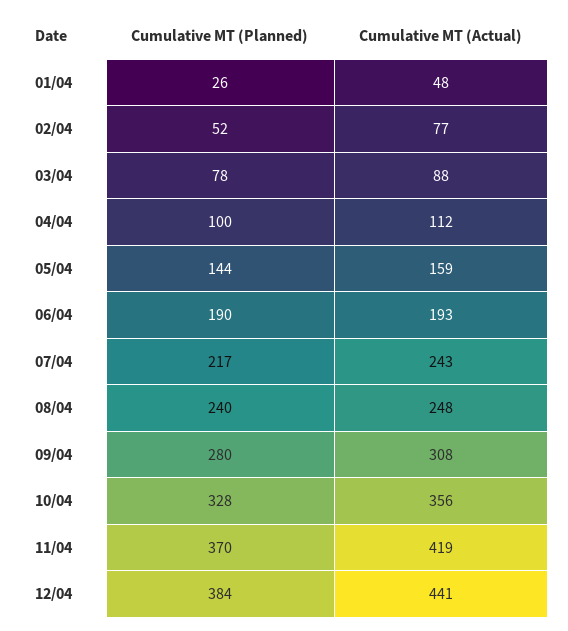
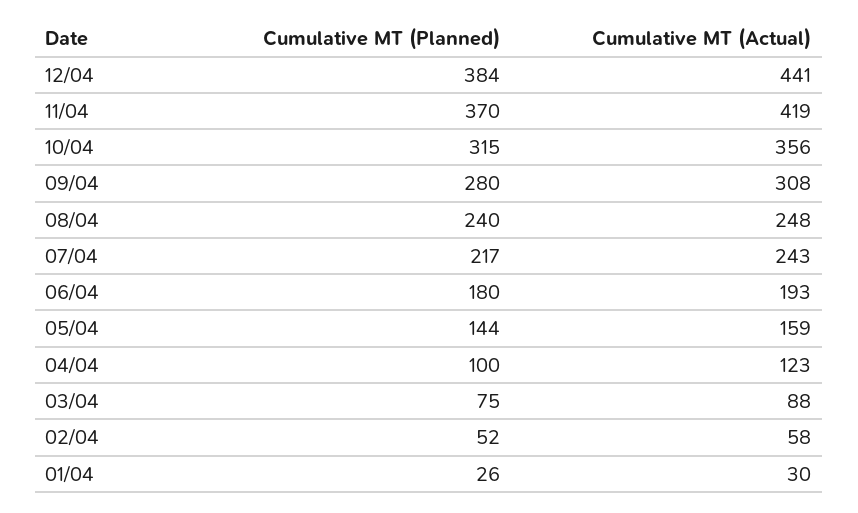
  {
    "Cumulative MT (Planned)": {
      "01/04": 26,
      "02/04": 52,
-     "03/04": 78,
+     "03/04": 75,
      "04/04": 100,
      "05/04": 144,
-     "06/04": 190,
+     "06/04": 180,
      "07/04": 217,
      "08/04": 240,
      "09/04": 280,
-     "10/04": 328,
+     "10/04": 315,
      "11/04": 370,
      "12/04": 384
    },
    "Cumulative MT (Actual)": {
-     "01/04": 48,
+     "01/04": 30,
-     "02/04": 77,
+     "02/04": 58,
      "03/04": 88,
-     "04/04": 112,
+     "04/04": 123,
      "05/04": 159,
      "06/04": 193,
      "07/04": 243,
      "08/04": 248,
      "09/04": 308,
      "10/04": 356,
      "11/04": 419,
      "12/04": 441
    }
  }

